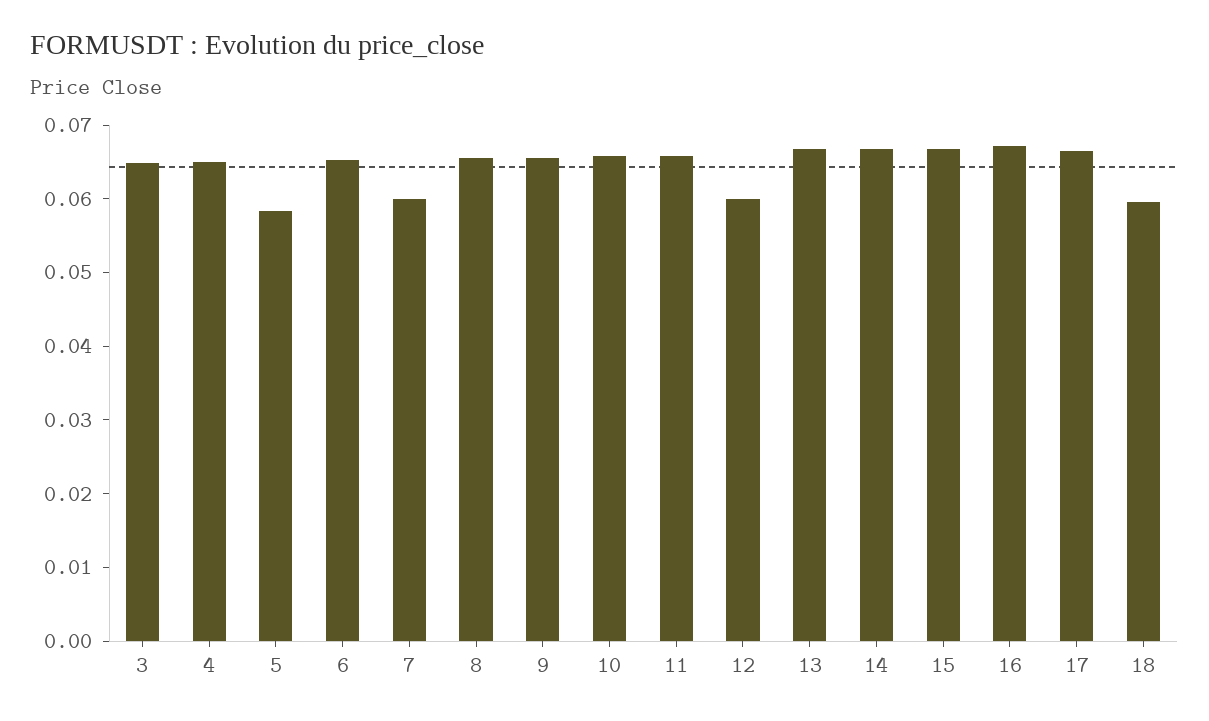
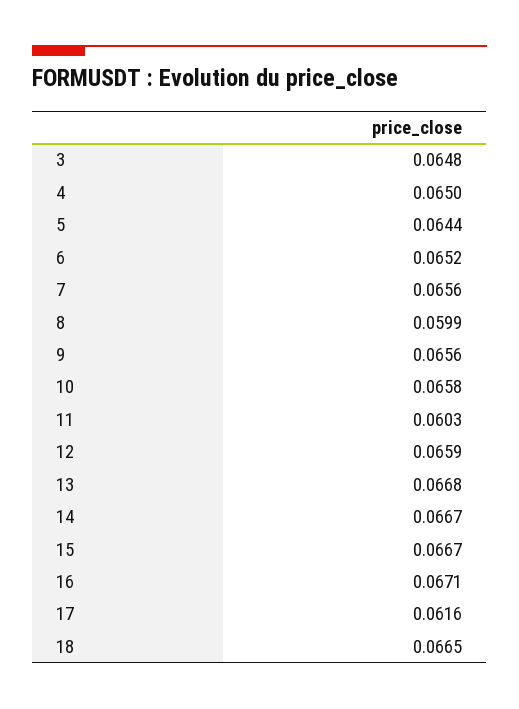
  {
    "3": 0.0648,
    "4": 0.065,
-   "5": 0.058,
+   "5": 0.0644,
    "6": 0.0652,
-   "7": 0.06,
+   "7": 0.0656,
-   "8": 0.066,
+   "8": 0.0599,
    "9": 0.0656,
    "10": 0.0658,
-   "11": 0.066,
+   "11": 0.0603,
-   "12": 0.06,
+   "12": 0.0659,
    "13": 0.0668,
    "14": 0.0667,
    "15": 0.0667,
    "16": 0.0671,
-   "17": 0.066,
+   "17": 0.0616,
-   "18": 0.06
+   "18": 0.0665
  }

